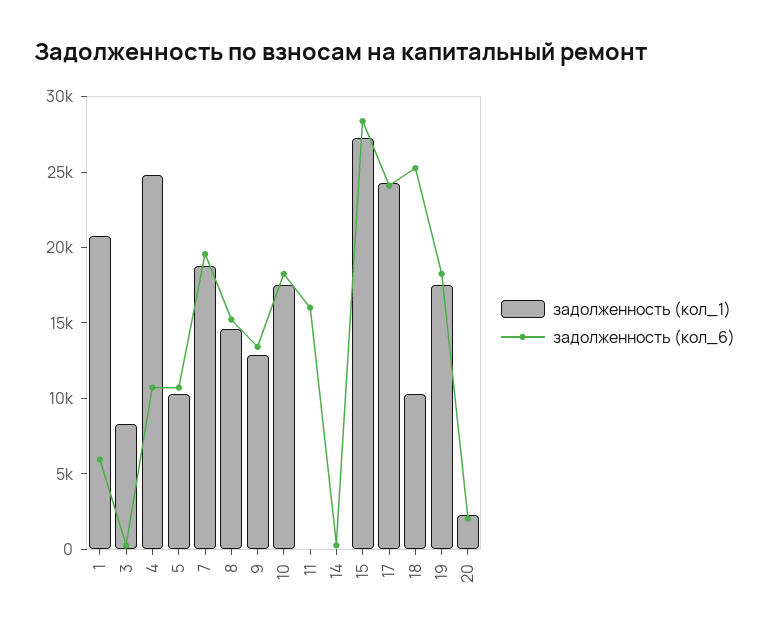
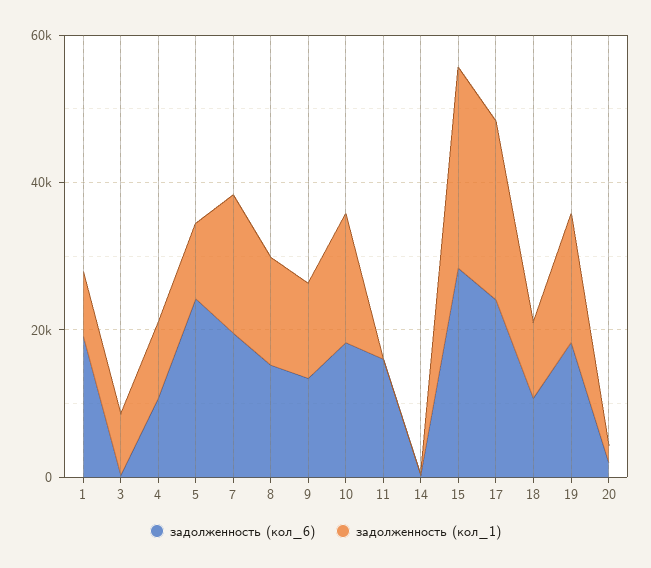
  {
    "задолженность (кол_1)": {
-     "1": 21000,
+     "1": 10000,
      "3": 8000,
-     "4": 25000,
+     "4": 10000,
      "5": 10000,
      "7": 19000,
      "8": 15000,
      "9": 13000,
      "10": 18000,
      "11": 0,
      "14": 0,
      "15": 27000,
      "17": 24000,
      "18": 10000,
      "19": 18000,
      "20": 2000
    },
    "задолженность (кол_6)": {
-     "1": 6000,
+     "1": 20000,
      "3": 0,
      "4": 11000,
-     "5": 11000,
+     "5": 25000,
      "7": 20000,
      "8": 15000,
      "9": 13000,
      "10": 18000,
      "11": 16000,
      "14": 0,
      "15": 28000,
      "17": 24000,
-     "18": 25000,
+     "18": 10000,
      "19": 18000,
      "20": 2000
    }
  }

